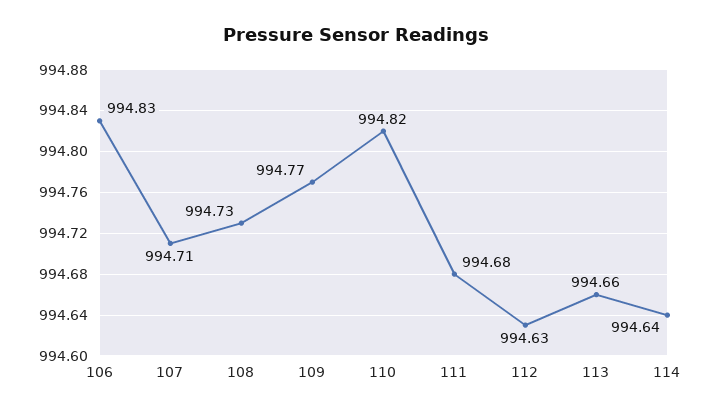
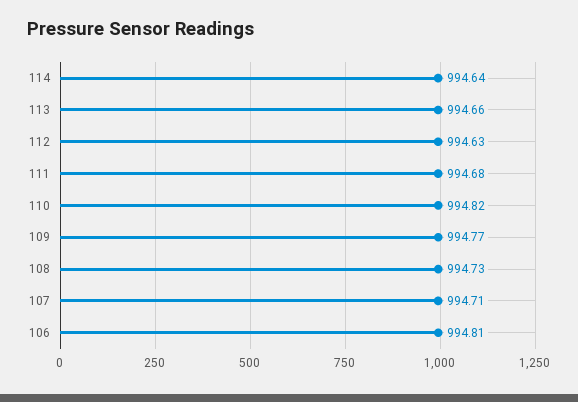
  {
-   "106": 994.83,
+   "106": 994.81,
    "107": 994.71,
    "108": 994.73,
    "109": 994.77,
    "110": 994.82,
    "111": 994.68,
    "112": 994.63,
    "113": 994.66,
    "114": 994.64
  }

